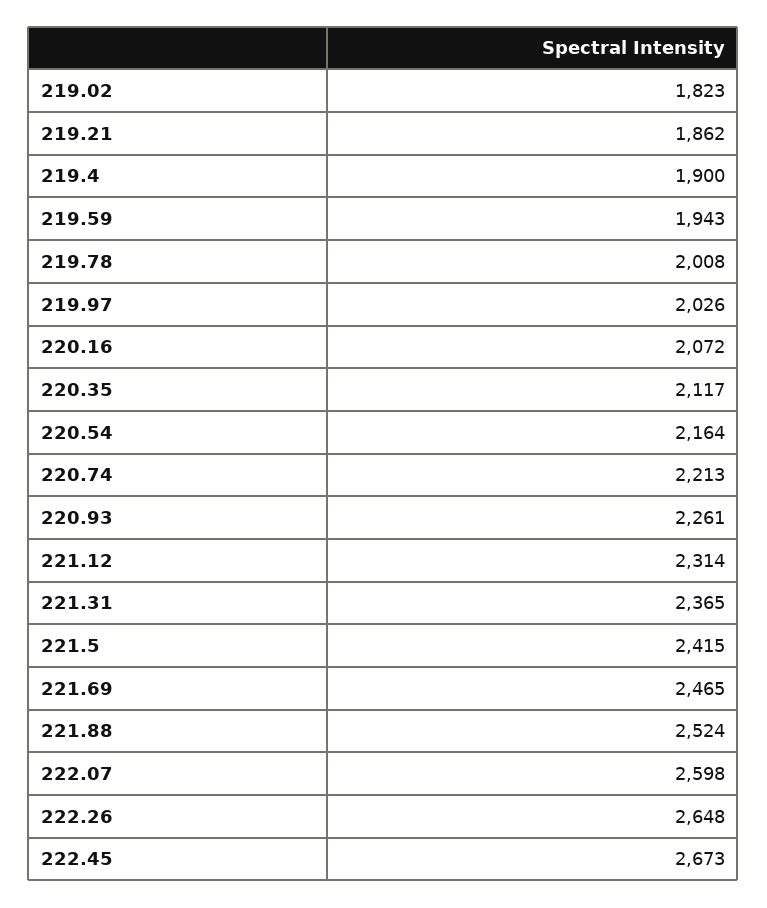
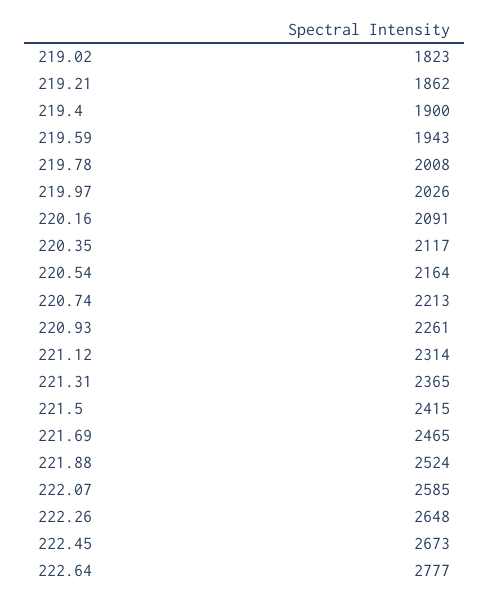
  {
    "219.02": 1823,
    "219.21": 1862,
    "219.4": 1900,
    "219.59": 1943,
    "219.78": 2008,
    "219.97": 2026,
-   "220.16": 2072,
+   "220.16": 2091,
    "220.35": 2117,
    "220.54": 2164,
    "220.74": 2213,
    "220.93": 2261,
    "221.12": 2314,
    "221.31": 2365,
    "221.5": 2415,
    "221.69": 2465,
    "221.88": 2524,
-   "222.07": 2598,
+   "222.07": 2585,
    "222.26": 2648,
-   "222.45": 2673
+   "222.45": 2673,
+   "222.64": 2777
  }

